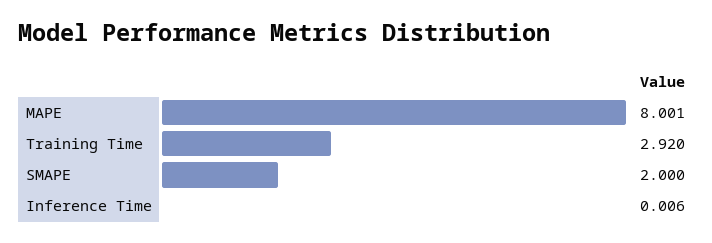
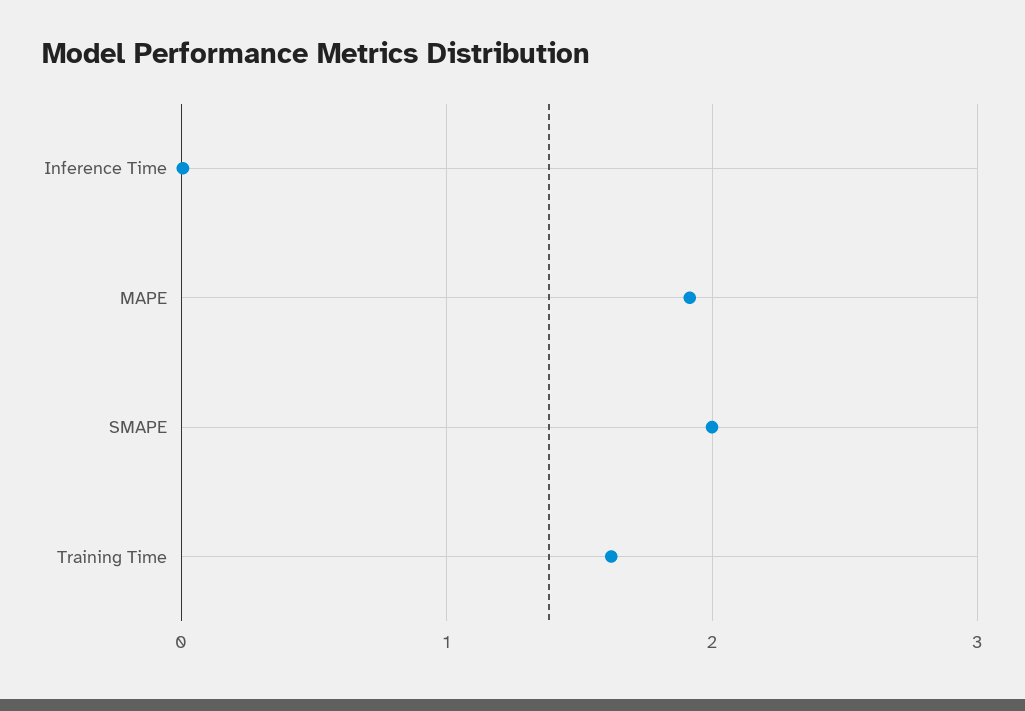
  {
-   "MAPE": 8.001,
+   "MAPE": 1.9,
-   "Training Time": 2.92,
+   "Training Time": 1.6,
    "SMAPE": 2,
    "Inference Time": 0.006
  }

